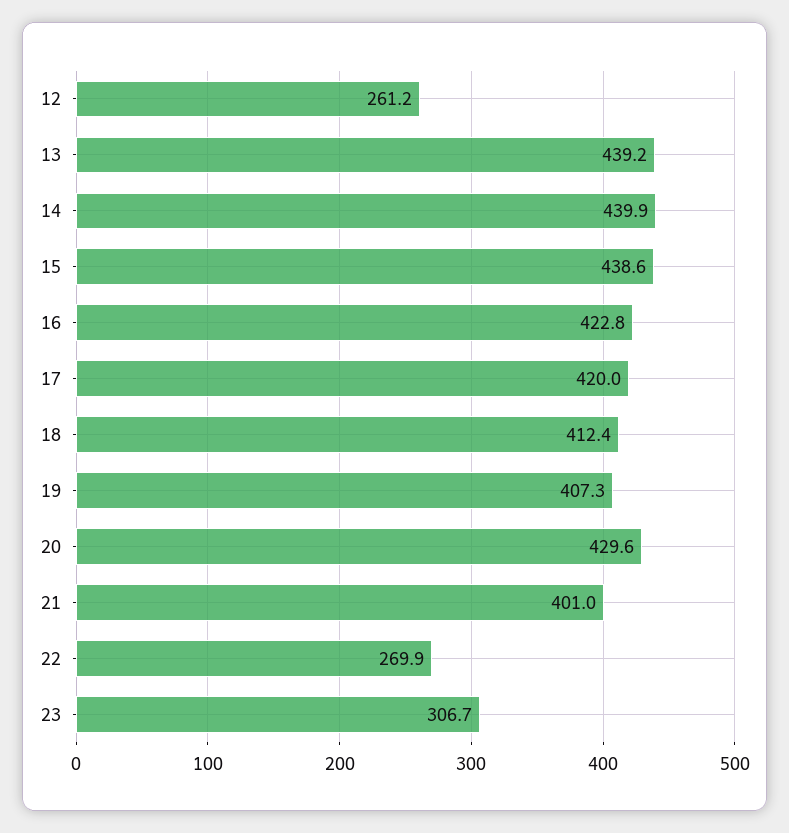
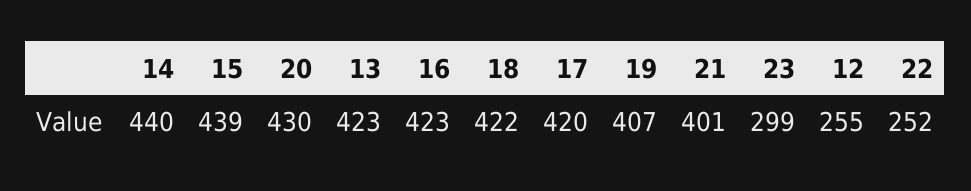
  {
-   "12": 261.2,
+   "12": 255,
-   "13": 439.2,
+   "13": 423,
    "14": 439.9,
    "15": 438.6,
    "16": 422.8,
    "17": 420,
-   "18": 412.4,
+   "18": 422,
    "19": 407.3,
    "20": 429.6,
    "21": 401,
-   "22": 269.9,
+   "22": 252,
-   "23": 306.7
+   "23": 299
  }

